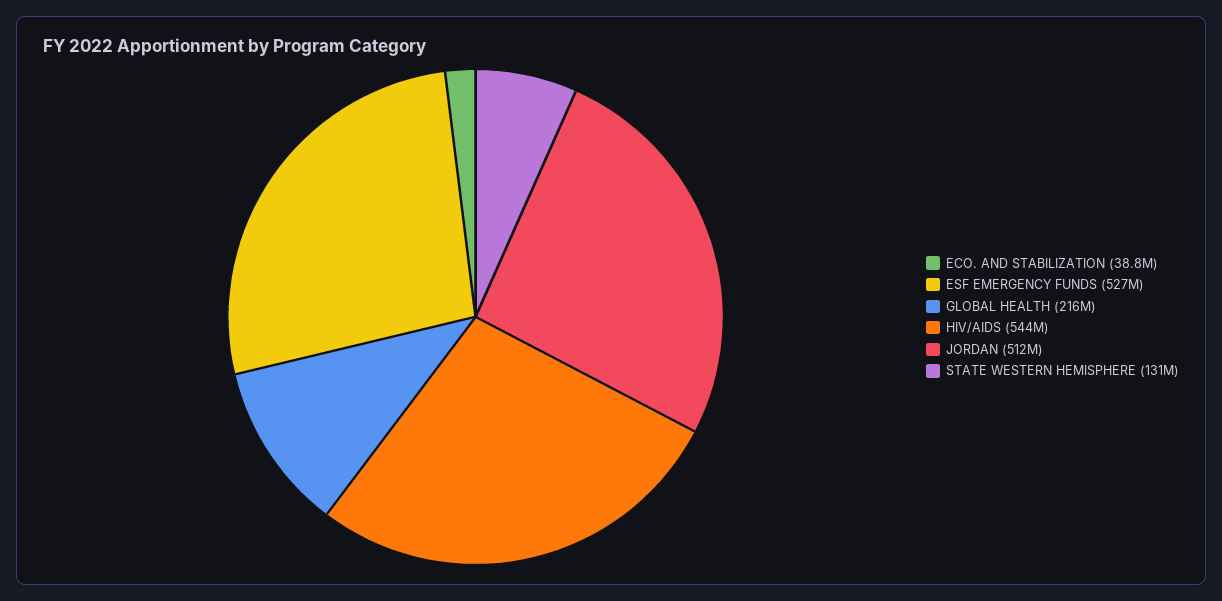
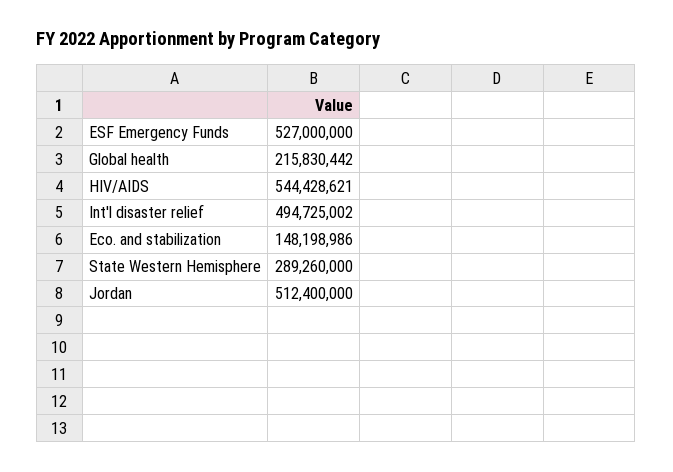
  {
-   "ECO. AND STABILIZATION": 38800000,
+   "ECO. AND STABILIZATION": 148198986,
    "ESF EMERGENCY FUNDS": 527000000,
    "GLOBAL HEALTH": 215830442,
    "HIV/AIDS": 544428621,
    "JORDAN": 512400000,
-   "STATE WESTERN HEMISPHERE": 131000000
+   "STATE WESTERN HEMISPHERE": 289260000,
+   "Int'l disaster relief": 494725002
  }

